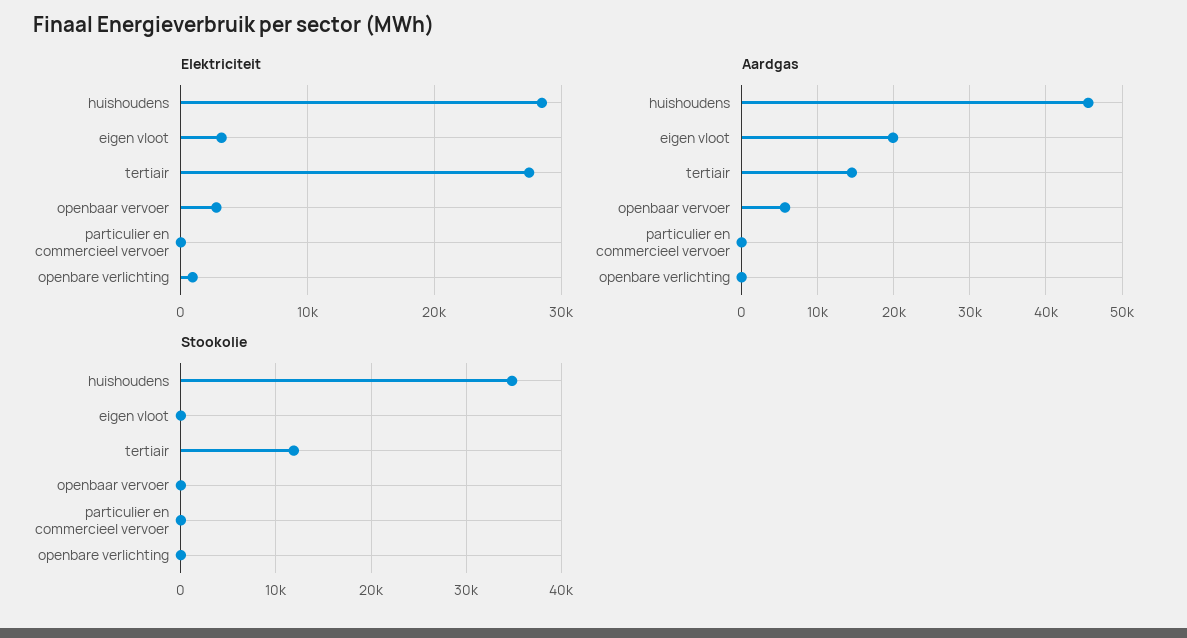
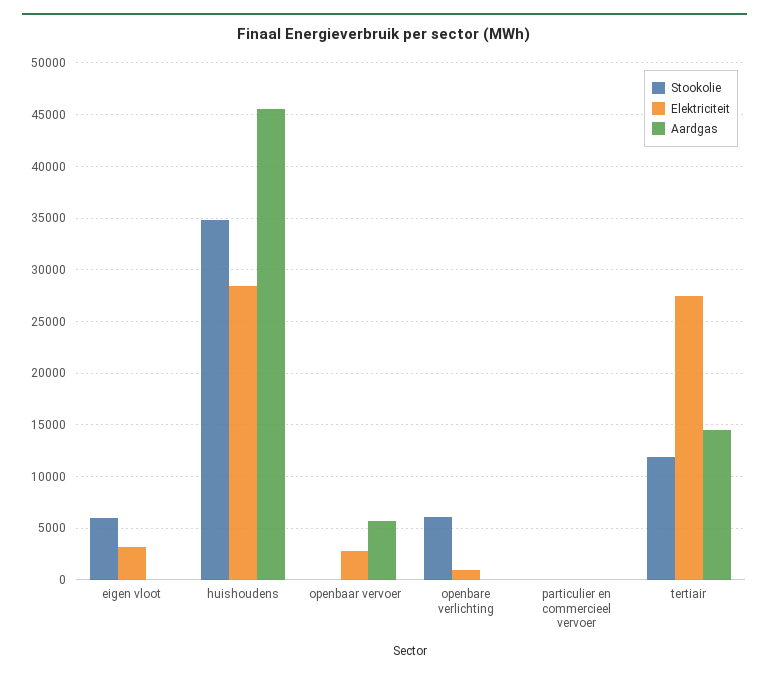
  {
    "Elektriciteit": {
      "huishoudens": 28000,
      "eigen vloot": 3000,
      "tertiair": 27000,
      "openbaar vervoer": 3000,
      "particulier en commercieel vervoer": 0,
      "openbare verlichting": 1000
    },
    "Aardgas": {
      "huishoudens": 46000,
-     "eigen vloot": 20000,
+     "eigen vloot": 0,
      "tertiair": 14000,
      "openbaar vervoer": 6000,
      "particulier en commercieel vervoer": 0,
      "openbare verlichting": 0
    },
    "Stookolie": {
      "huishoudens": 35000,
-     "eigen vloot": 0,
+     "eigen vloot": 6000,
      "tertiair": 12000,
      "openbaar vervoer": 0,
      "particulier en commercieel vervoer": 0,
-     "openbare verlichting": 0
+     "openbare verlichting": 6000
    }
  }

